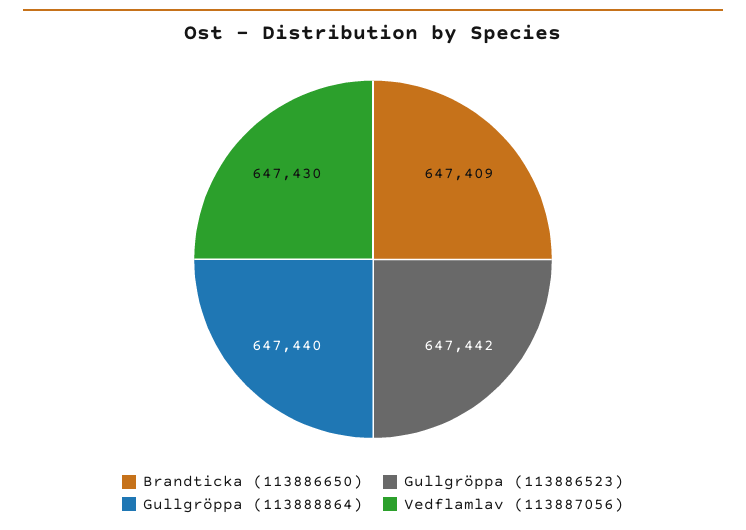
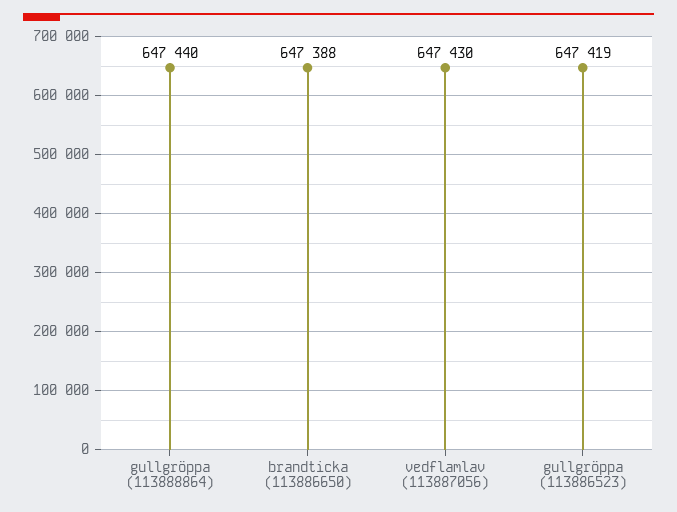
  {
-   "Brandticka (113886650)": 647409,
+   "Brandticka (113886650)": 647388,
-   "Gullgröppa (113886523)": 647442,
+   "Gullgröppa (113886523)": 647419,
    "Gullgröppa (113888864)": 647440,
    "Vedflamlav (113887056)": 647430
  }

